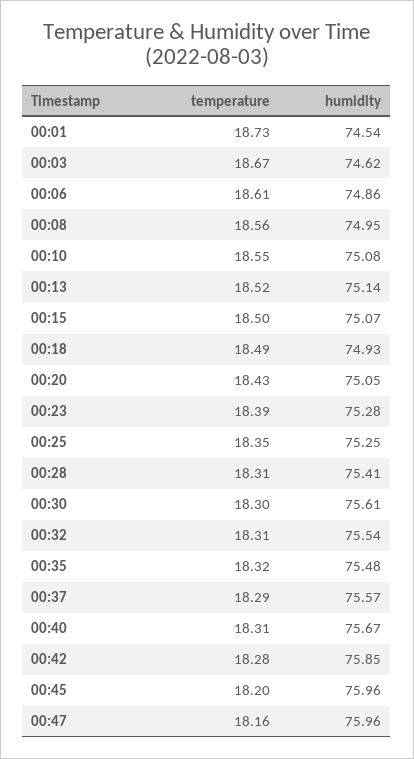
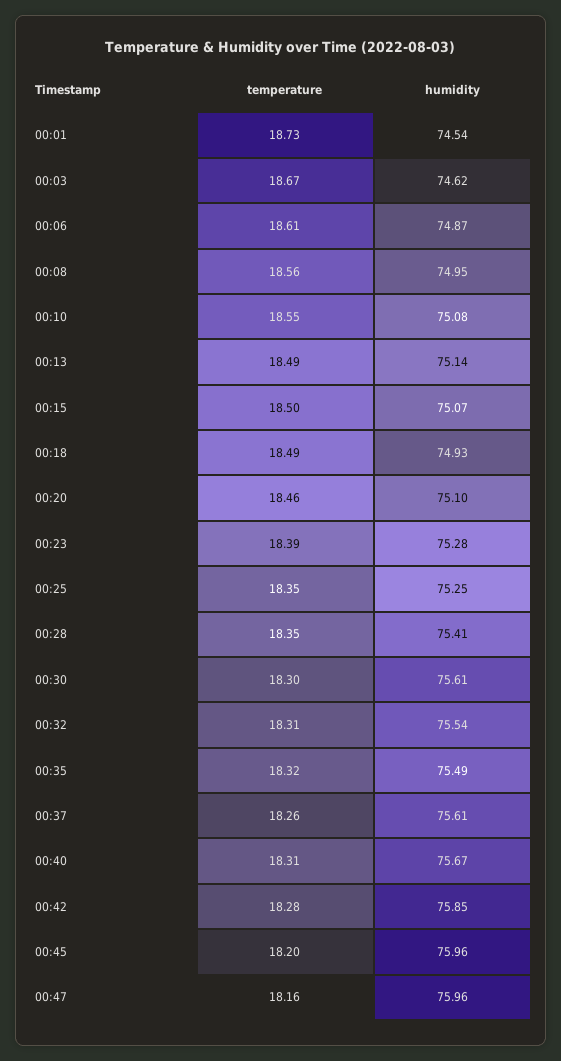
  {
    "temperature": {
      "00:01": 18.73,
      "00:03": 18.67,
      "00:06": 18.61,
      "00:08": 18.56,
      "00:10": 18.55,
-     "00:13": 18.52,
+     "00:13": 18.49,
      "00:15": 18.5,
      "00:18": 18.49,
-     "00:20": 18.43,
+     "00:20": 18.46,
      "00:23": 18.39,
      "00:25": 18.35,
-     "00:28": 18.31,
+     "00:28": 18.35,
      "00:30": 18.3,
      "00:32": 18.31,
      "00:35": 18.32,
-     "00:37": 18.29,
+     "00:37": 18.26,
      "00:40": 18.31,
      "00:42": 18.28,
      "00:45": 18.2,
      "00:47": 18.16
    },
    "humidity": {
      "00:01": 74.54,
      "00:03": 74.62,
-     "00:06": 74.86,
+     "00:06": 74.87,
      "00:08": 74.95,
      "00:10": 75.08,
      "00:13": 75.14,
      "00:15": 75.07,
      "00:18": 74.93,
-     "00:20": 75.05,
+     "00:20": 75.1,
      "00:23": 75.28,
      "00:25": 75.25,
      "00:28": 75.41,
      "00:30": 75.61,
      "00:32": 75.54,
-     "00:35": 75.48,
+     "00:35": 75.49,
-     "00:37": 75.57,
+     "00:37": 75.61,
      "00:40": 75.67,
      "00:42": 75.85,
      "00:45": 75.96,
      "00:47": 75.96
    }
  }

